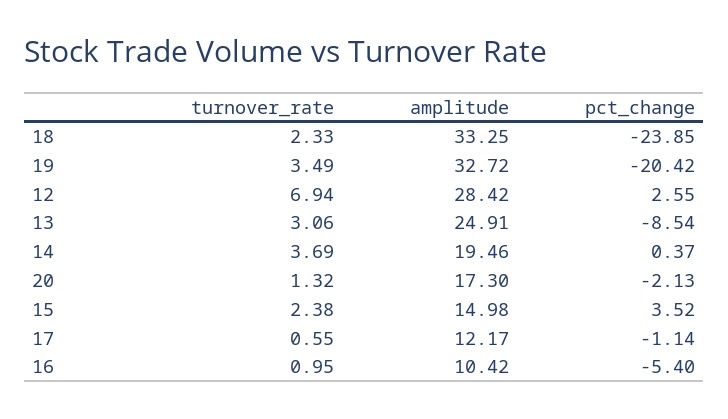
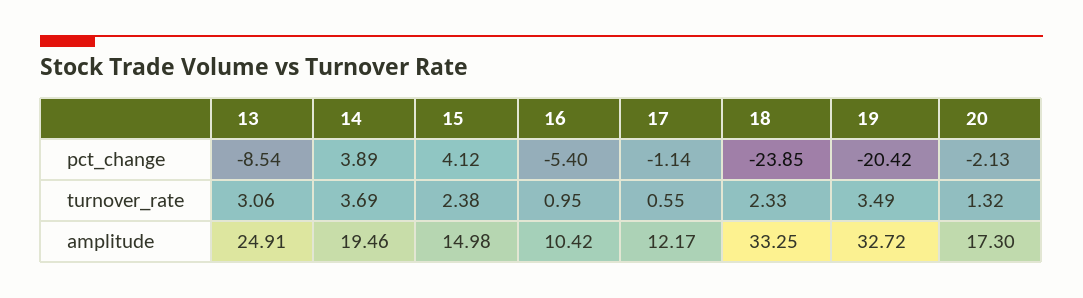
  {
    "turnover_rate": {
      "18": 2.33,
      "19": 3.49,
-     "12": 6.94,
      "13": 3.06,
      "14": 3.69,
      "20": 1.32,
      "15": 2.38,
      "17": 0.55,
      "16": 0.95
    },
    "amplitude": {
      "18": 33.25,
      "19": 32.72,
-     "12": 28.42,
      "13": 24.91,
      "14": 19.46,
      "20": 17.3,
      "15": 14.98,
      "17": 12.17,
      "16": 10.42
    },
    "pct_change": {
      "18": -23.85,
      "19": -20.42,
-     "12": 2.55,
      "13": -8.54,
-     "14": 0.37,
+     "14": 3.89,
      "20": -2.13,
-     "15": 3.52,
+     "15": 4.12,
      "17": -1.14,
      "16": -5.4
    }
  }

